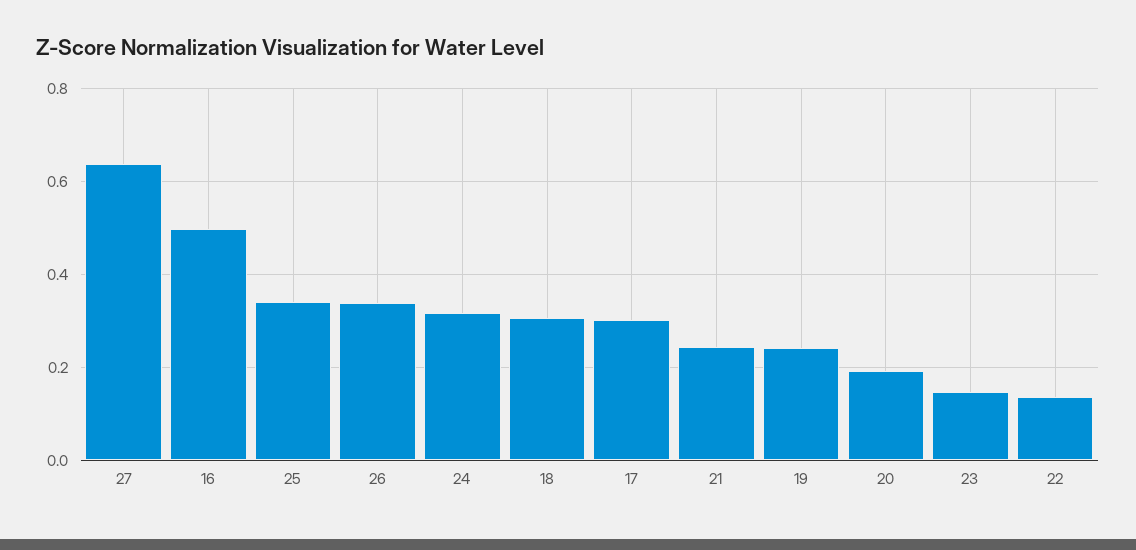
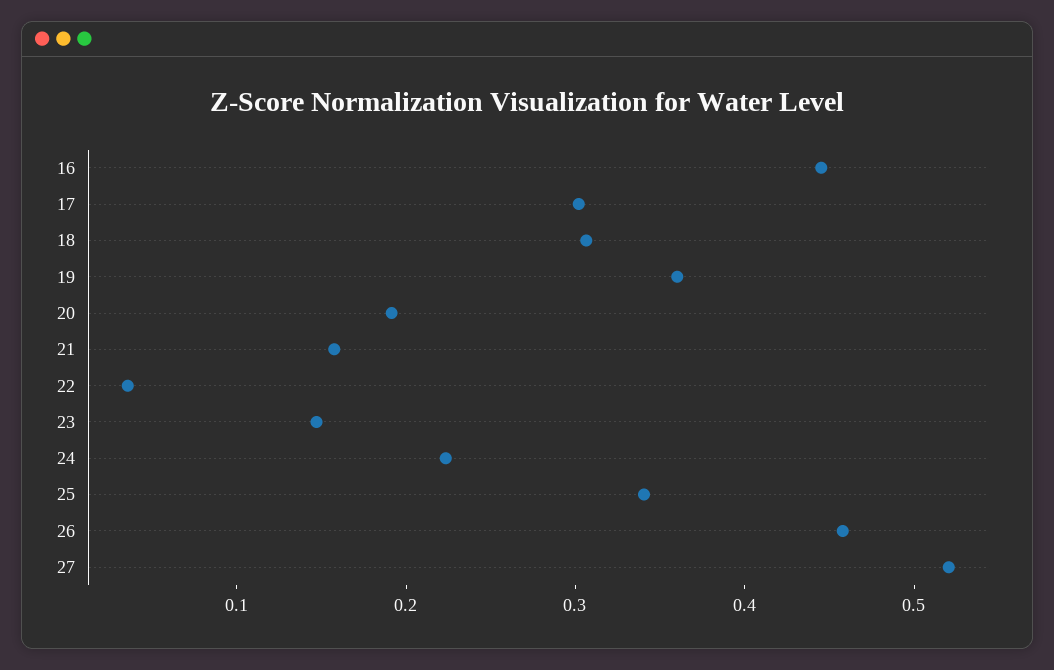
  {
-   "27": 0.64,
+   "27": 0.52,
-   "16": 0.5,
+   "16": 0.44,
    "25": 0.34,
-   "26": 0.34,
+   "26": 0.46,
-   "24": 0.32,
+   "24": 0.22,
    "18": 0.3,
    "17": 0.3,
-   "21": 0.24,
+   "21": 0.16,
-   "19": 0.24,
+   "19": 0.36,
    "20": 0.2,
    "23": 0.14,
-   "22": 0.14
+   "22": 0.04
  }

